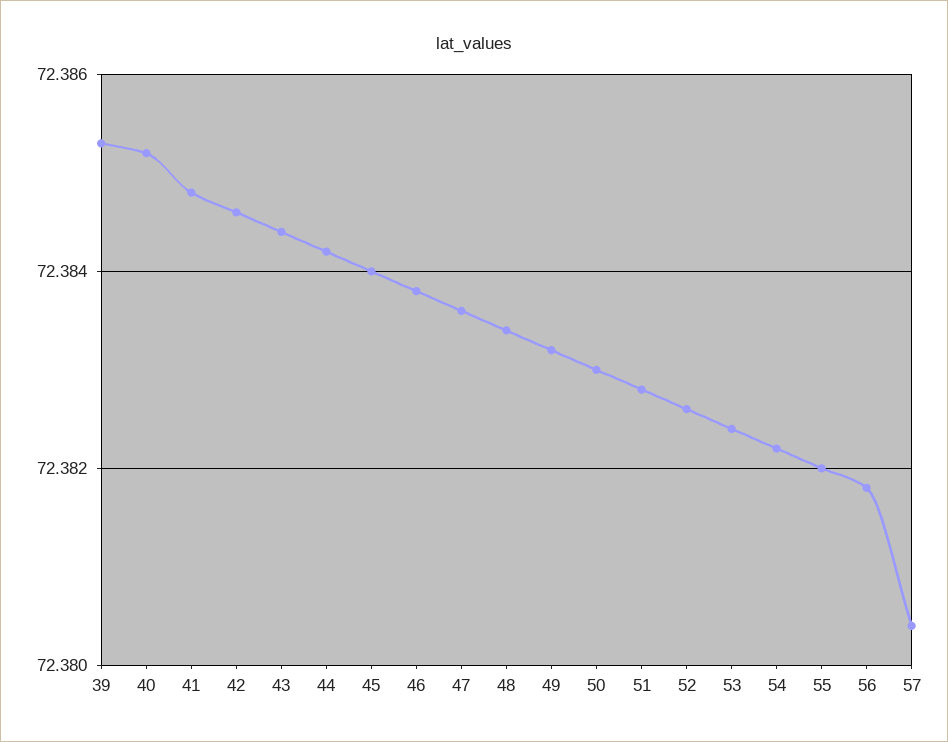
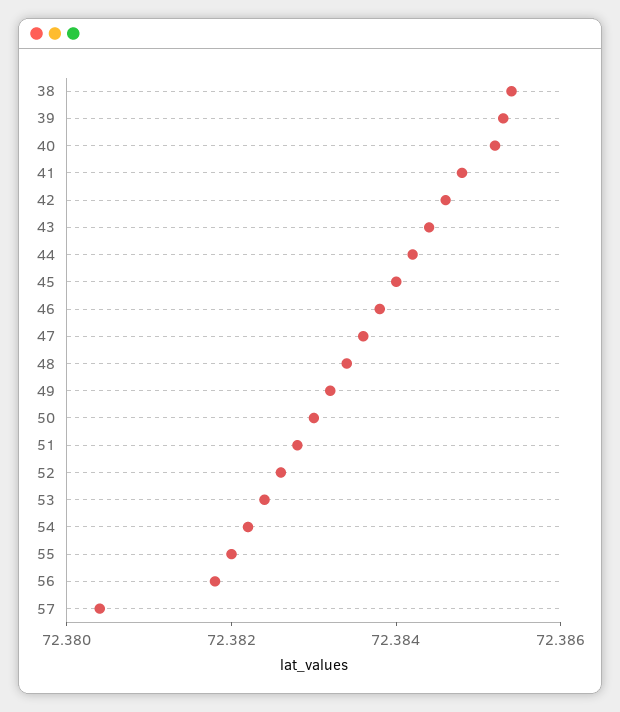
  {
    "39": 72.3855,
    "40": 72.385,
    "41": 72.385,
    "42": 72.3845,
    "43": 72.3845,
    "44": 72.384,
    "45": 72.384,
    "46": 72.384,
    "47": 72.3835,
    "48": 72.3835,
    "49": 72.383,
    "50": 72.383,
    "51": 72.383,
    "52": 72.3825,
    "53": 72.3825,
    "54": 72.382,
    "55": 72.382,
    "56": 72.382,
-   "57": 72.3805
+   "57": 72.3805,
+   "38": 72.3855
  }

